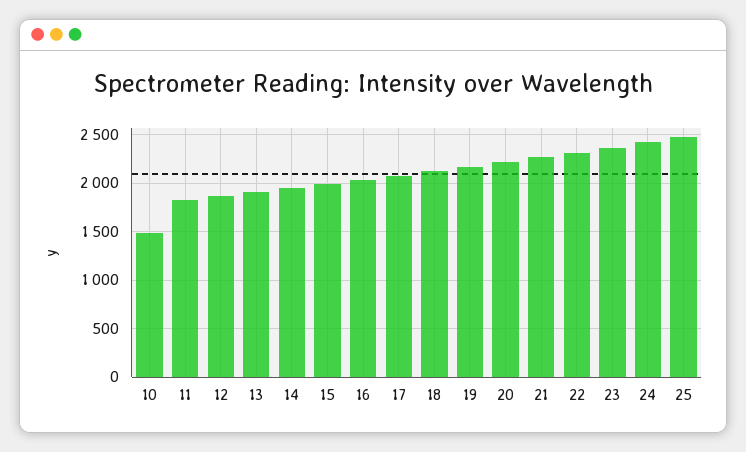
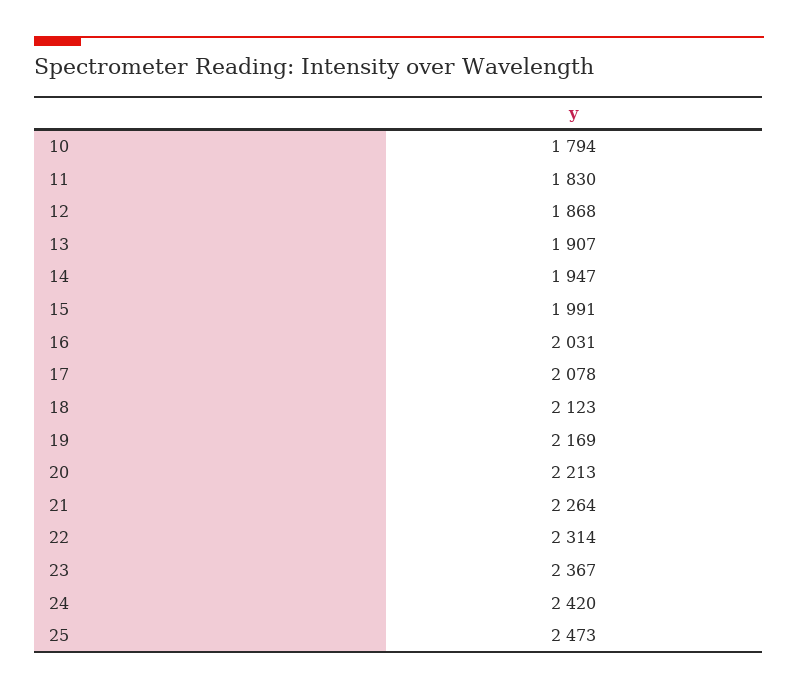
  {
-   "10": 1500,
+   "10": 1794,
    "11": 1830,
    "12": 1868,
    "13": 1907,
    "14": 1947,
    "15": 1991,
    "16": 2031,
    "17": 2078,
    "18": 2123,
    "19": 2169,
    "20": 2213,
    "21": 2264,
    "22": 2314,
    "23": 2367,
    "24": 2420,
    "25": 2473
  }

